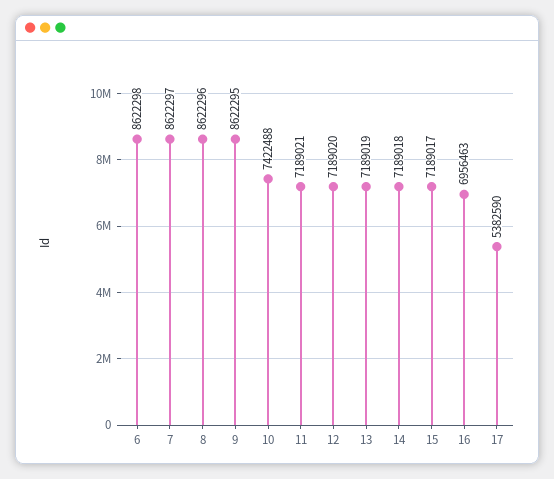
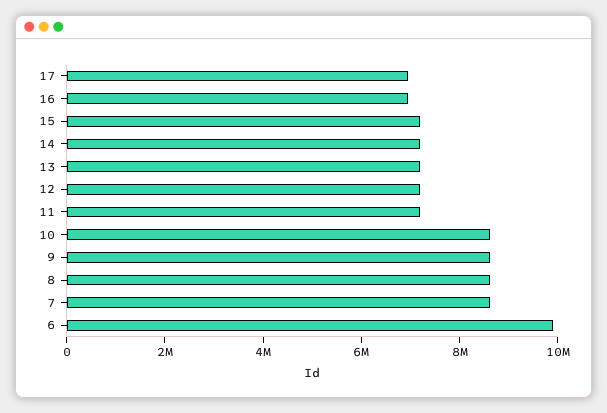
  {
-   "6": 8622298,
+   "6": 10000000,
    "7": 8622297,
    "8": 8622296,
    "9": 8622295,
-   "10": 7422488,
+   "10": 8500000,
    "11": 7189021,
    "12": 7189020,
    "13": 7189019,
    "14": 7189018,
    "15": 7189017,
    "16": 6956463,
-   "17": 5382590
+   "17": 7000000
  }

